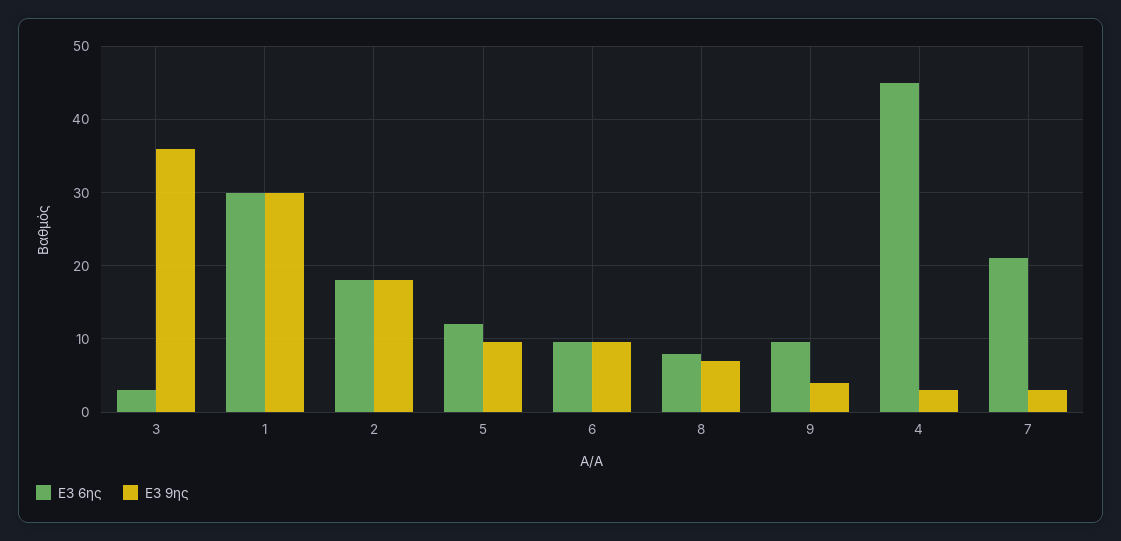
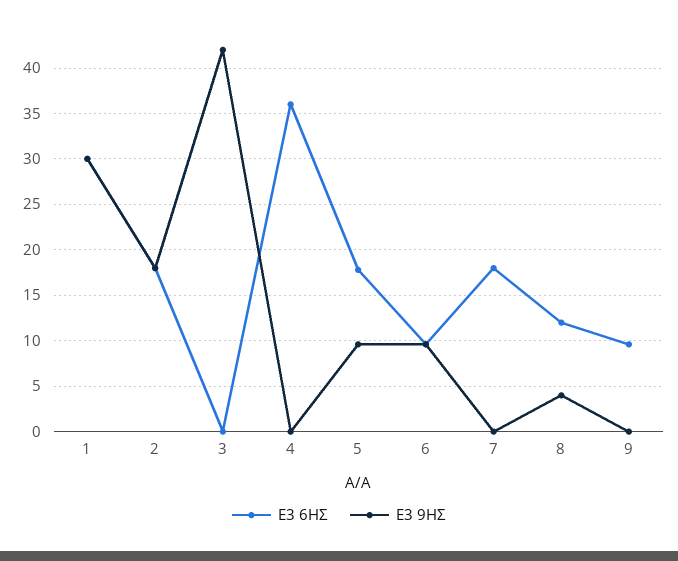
  {
    "Ε3 6ης": {
-     "3": 3,
+     "3": 0,
      "1": 30,
      "2": 18,
-     "5": 12,
+     "5": 18,
      "6": 10,
-     "8": 8,
+     "8": 12,
      "9": 10,
-     "4": 45,
+     "4": 36,
-     "7": 21
+     "7": 18
    },
    "Ε3 9ης": {
-     "3": 36,
+     "3": 42,
      "1": 30,
      "2": 18,
      "5": 10,
      "6": 10,
-     "8": 7,
+     "8": 4,
-     "9": 4,
+     "9": 0,
-     "4": 3,
+     "4": 0,
-     "7": 3
+     "7": 0
    }
  }

